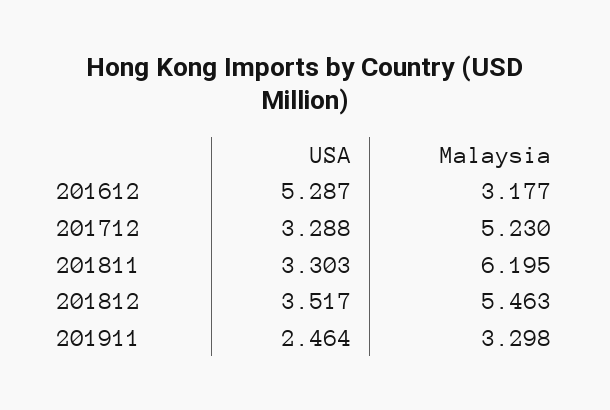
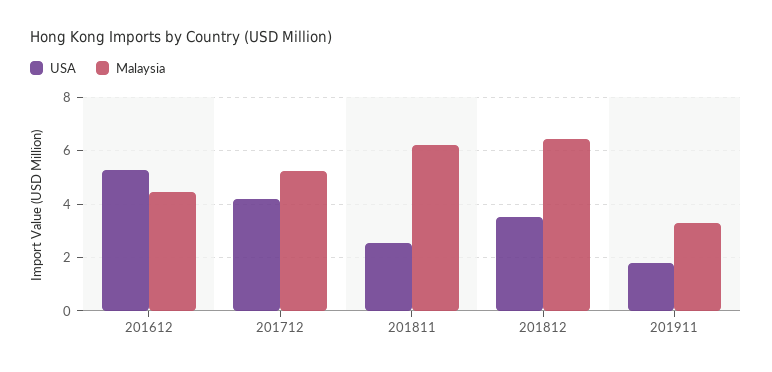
  {
    "USA": {
      "201612": 5.287,
-     "201712": 3.288,
+     "201712": 4.25,
-     "201811": 3.303,
+     "201811": 2.5,
      "201812": 3.517,
-     "201911": 2.464
+     "201911": 1.75
    },
    "Malaysia": {
-     "201612": 3.177,
+     "201612": 4.5,
      "201712": 5.23,
      "201811": 6.195,
-     "201812": 5.463,
+     "201812": 6.5,
      "201911": 3.298
    }
  }

